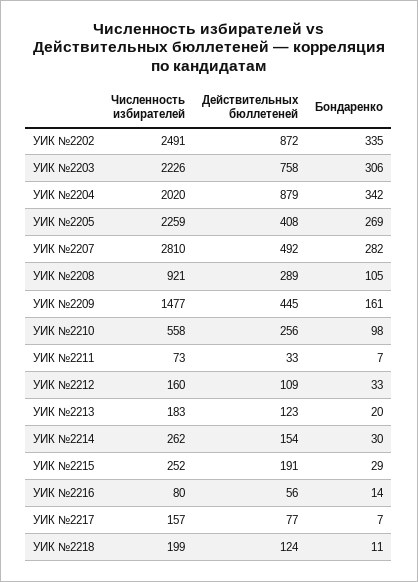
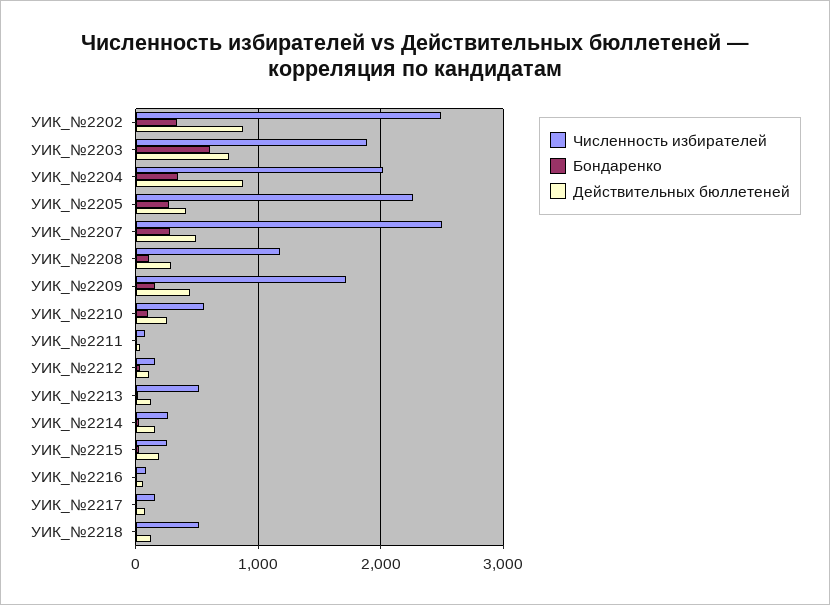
  {
    "Численность избирателей": {
      "УИК №2202": 2491,
-     "УИК №2203": 2226,
+     "УИК №2203": 1900,
      "УИК №2204": 2020,
      "УИК №2205": 2259,
-     "УИК №2207": 2810,
+     "УИК №2207": 2500,
-     "УИК №2208": 921,
+     "УИК №2208": 1200,
-     "УИК №2209": 1477,
+     "УИК №2209": 1700,
      "УИК №2210": 558,
      "УИК №2211": 73,
      "УИК №2212": 160,
-     "УИК №2213": 183,
+     "УИК №2213": 500,
      "УИК №2214": 262,
      "УИК №2215": 252,
      "УИК №2216": 80,
      "УИК №2217": 157,
-     "УИК №2218": 199
+     "УИК №2218": 500
    },
    "Действительных бюллетеней": {
      "УИК №2202": 872,
      "УИК №2203": 758,
      "УИК №2204": 879,
      "УИК №2205": 408,
      "УИК №2207": 492,
      "УИК №2208": 289,
      "УИК №2209": 445,
      "УИК №2210": 256,
      "УИК №2211": 33,
      "УИК №2212": 109,
      "УИК №2213": 123,
      "УИК №2214": 154,
      "УИК №2215": 191,
      "УИК №2216": 56,
      "УИК №2217": 77,
      "УИК №2218": 124
    },
    "Бондаренко": {
      "УИК №2202": 335,
-     "УИК №2203": 306,
+     "УИК №2203": 600,
      "УИК №2204": 342,
      "УИК №2205": 269,
      "УИК №2207": 282,
      "УИК №2208": 105,
      "УИК №2209": 161,
      "УИК №2210": 98,
      "УИК №2211": 7,
      "УИК №2212": 33,
      "УИК №2213": 20,
      "УИК №2214": 30,
      "УИК №2215": 29,
      "УИК №2216": 14,
      "УИК №2217": 7,
      "УИК №2218": 11
    }
  }

